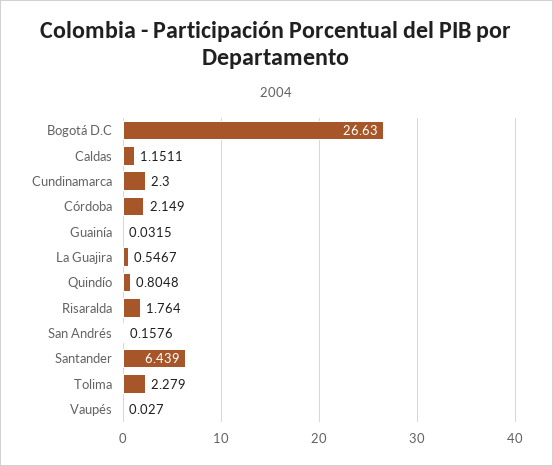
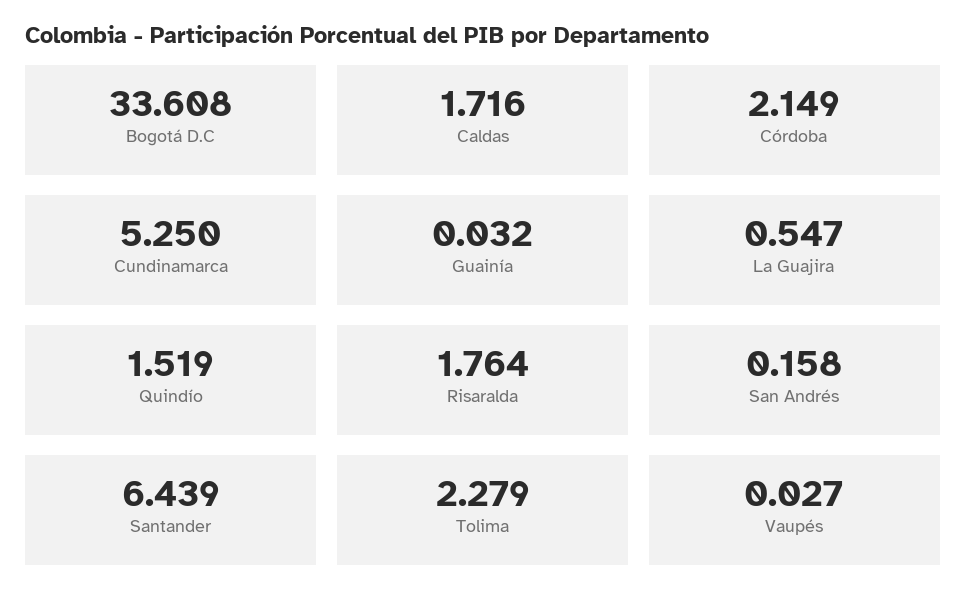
  {
-   "Bogotá D.C": 26.63,
+   "Bogotá D.C": 33.608,
-   "Caldas": 1.1511,
+   "Caldas": 1.716,
-   "Cundinamarca": 2.3,
+   "Cundinamarca": 5.25,
    "Córdoba": 2.149,
    "Guainía": 0.0315,
    "La Guajira": 0.5467,
-   "Quindío": 0.8048,
+   "Quindío": 1.519,
    "Risaralda": 1.764,
    "San Andrés": 0.1576,
    "Santander": 6.439,
    "Tolima": 2.279,
    "Vaupés": 0.027
  }

